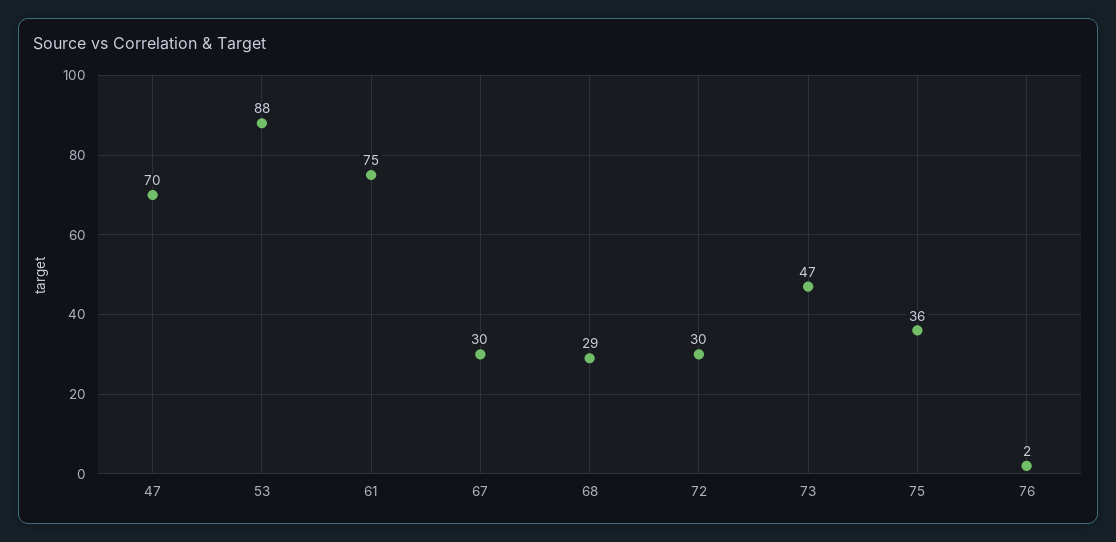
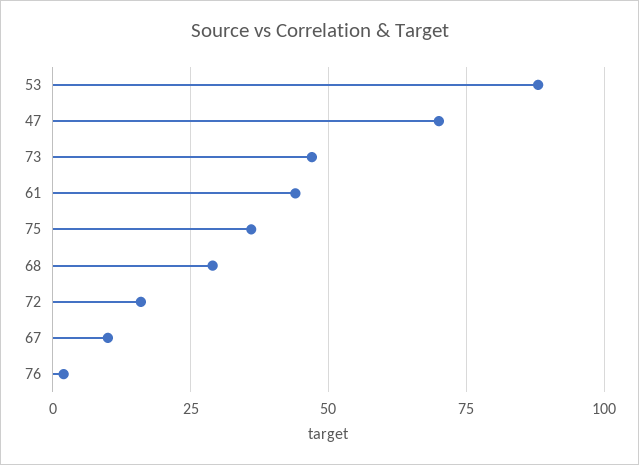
  {
    "47": 70,
    "53": 88,
-   "61": 75,
+   "61": 45,
-   "67": 30,
+   "67": 10,
    "68": 29,
-   "72": 30,
+   "72": 15,
    "73": 47,
    "75": 36,
    "76": 2
  }

